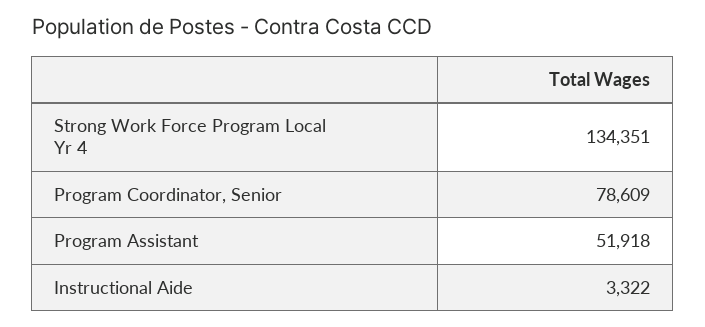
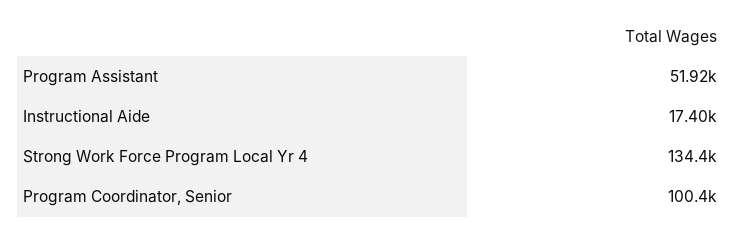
  {
    "Strong Work Force Program Local Yr 4": 134351,
-   "Program Coordinator, Senior": 78609,
+   "Program Coordinator, Senior": 100400,
    "Program Assistant": 51918,
-   "Instructional Aide": 3322
+   "Instructional Aide": 17400
  }

